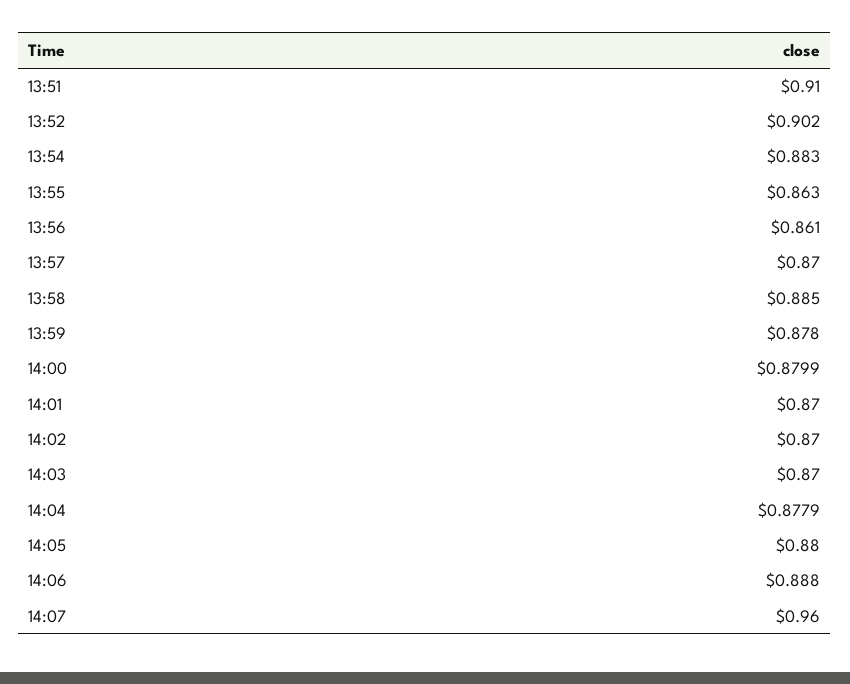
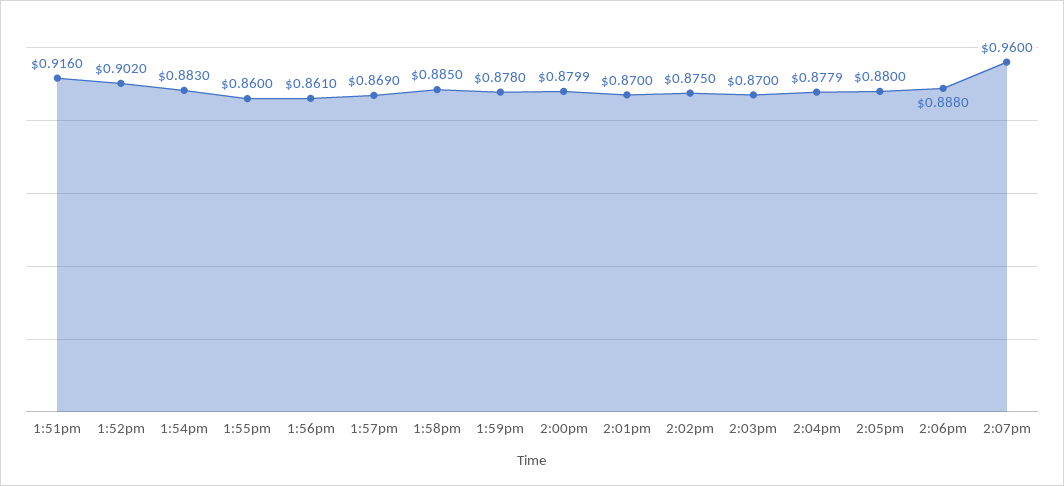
  {
-   "13:51": 0.91,
+   "13:51": 0.916,
    "13:52": 0.902,
    "13:54": 0.883,
-   "13:55": 0.863,
+   "13:55": 0.86,
    "13:56": 0.861,
-   "13:57": 0.87,
+   "13:57": 0.869,
    "13:58": 0.885,
    "13:59": 0.878,
    "14:00": 0.8799,
    "14:01": 0.87,
-   "14:02": 0.87,
+   "14:02": 0.875,
    "14:03": 0.87,
    "14:04": 0.8779,
    "14:05": 0.88,
    "14:06": 0.888,
    "14:07": 0.96
  }

